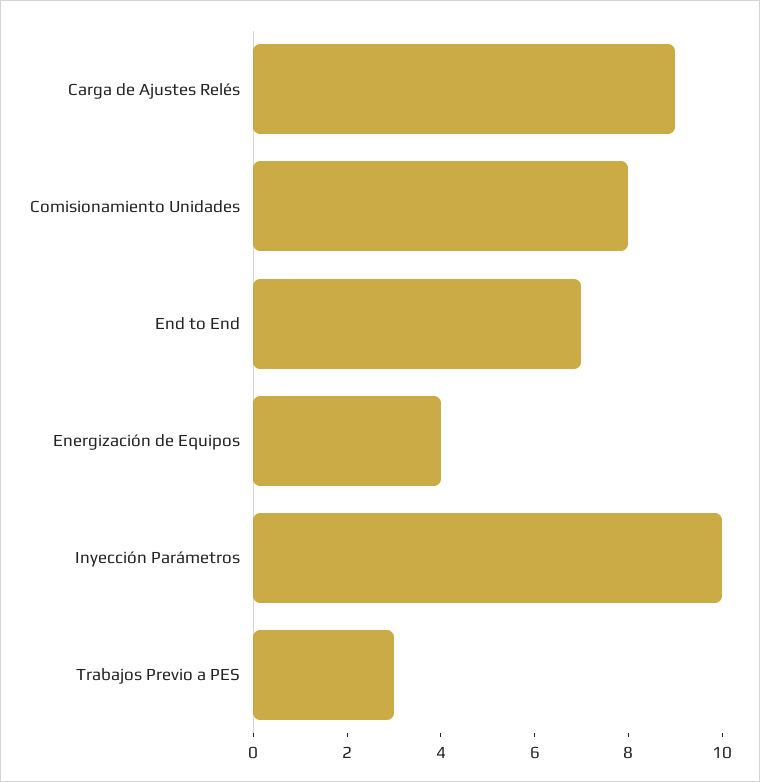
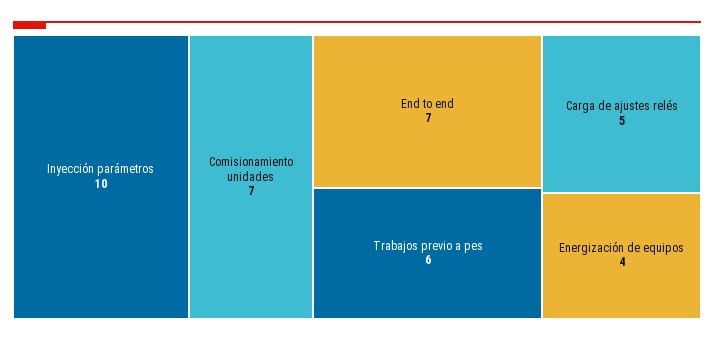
  {
-   "Carga de Ajustes Relés": 9,
+   "Carga de Ajustes Relés": 5,
-   "Comisionamiento Unidades": 8,
+   "Comisionamiento Unidades": 7,
    "End to End": 7,
    "Energización de Equipos": 4,
    "Inyección Parámetros": 10,
-   "Trabajos Previo a PES": 3
+   "Trabajos Previo a PES": 6
  }

